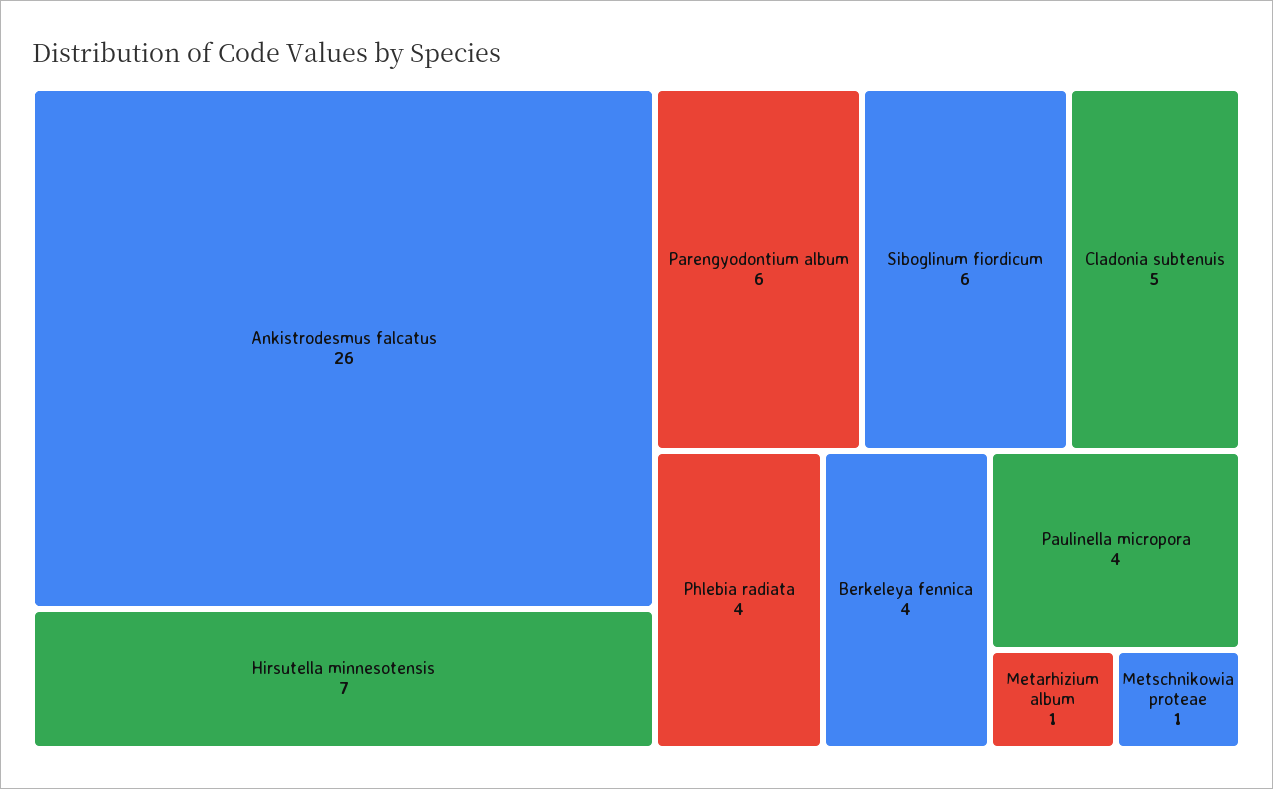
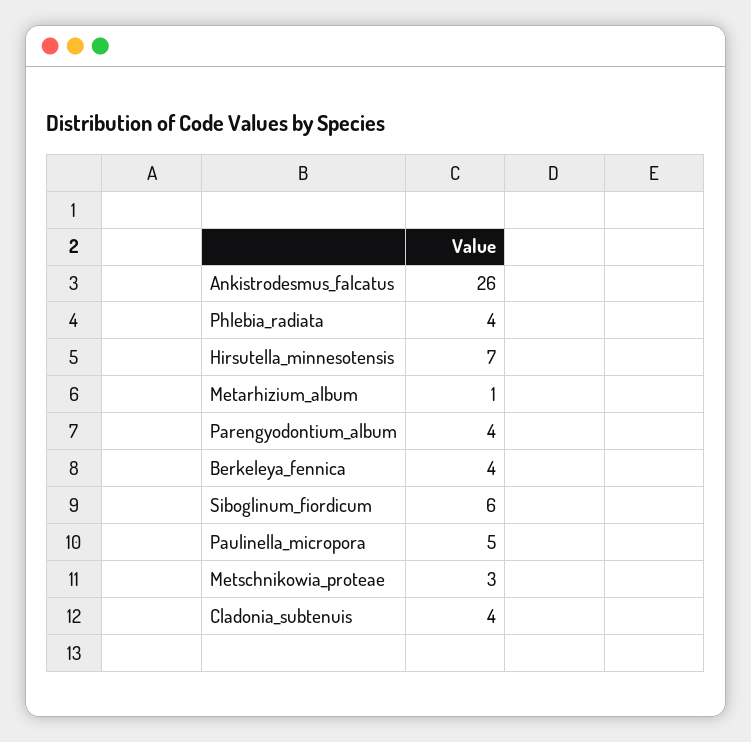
  {
    "Ankistrodesmus falcatus": 26,
    "Hirsutella minnesotensis": 7,
-   "Parengyodontium album": 6,
+   "Parengyodontium album": 4,
    "Siboglinum fiordicum": 6,
-   "Cladonia subtenuis": 5,
+   "Cladonia subtenuis": 4,
    "Phlebia radiata": 4,
    "Berkeleya fennica": 4,
-   "Paulinella micropora": 4,
+   "Paulinella micropora": 5,
    "Metarhizium album": 1,
-   "Metschnikowia proteae": 1
+   "Metschnikowia proteae": 3
  }

